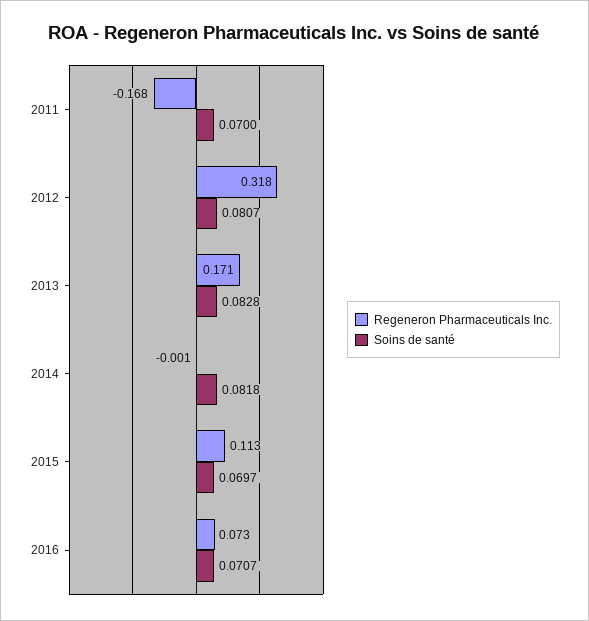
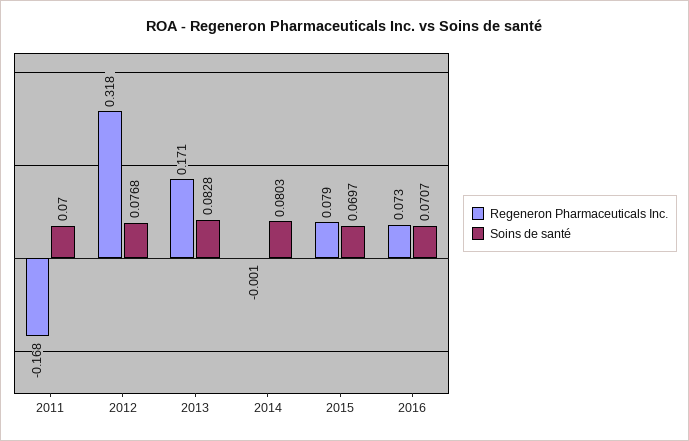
  {
    "Regeneron Pharmaceuticals Inc.": {
      "2011": -0.168,
      "2012": 0.318,
      "2013": 0.171,
      "2014": -0.001,
-     "2015": 0.113,
+     "2015": 0.079,
      "2016": 0.073
    },
    "Soins de santé": {
      "2011": 0.07,
-     "2012": 0.0807,
+     "2012": 0.0768,
      "2013": 0.0828,
-     "2014": 0.0818,
+     "2014": 0.0803,
      "2015": 0.0697,
      "2016": 0.0707
    }
  }

